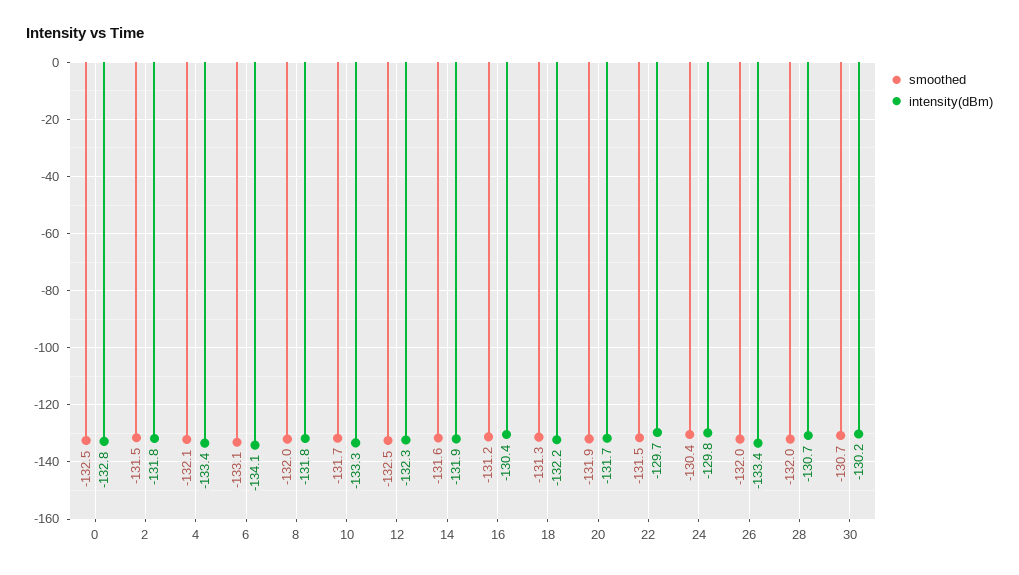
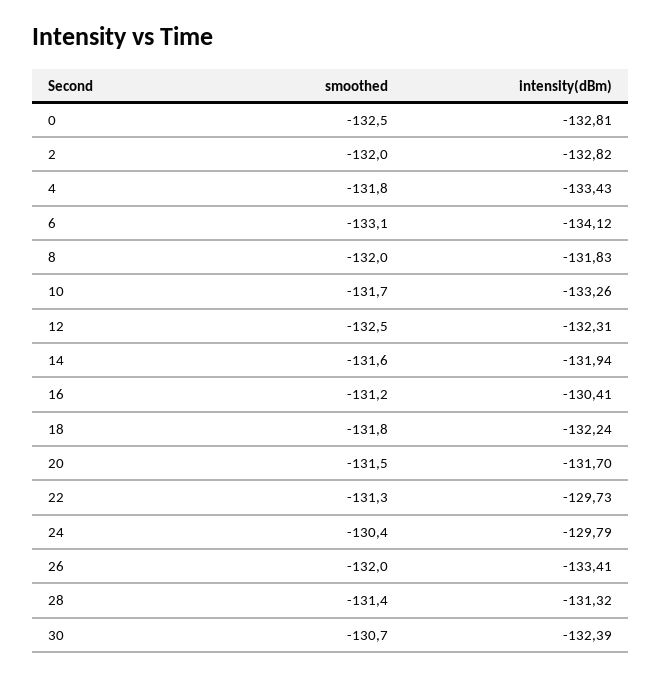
  {
    "smoothed": {
      "0": -132.5,
-     "2": -131.5,
+     "2": -132,
-     "4": -132.1,
+     "4": -131.8,
      "6": -133.1,
      "8": -132,
      "10": -131.7,
      "12": -132.5,
      "14": -131.6,
      "16": -131.2,
-     "18": -131.3,
+     "18": -131.8,
-     "20": -131.9,
+     "20": -131.5,
-     "22": -131.5,
+     "22": -131.3,
      "24": -130.4,
      "26": -132,
-     "28": -132,
+     "28": -131.4,
      "30": -130.7
    },
    "intensity(dBm)": {
      "0": -132.81,
-     "2": -131.8,
+     "2": -132.82,
      "4": -133.43,
      "6": -134.12,
      "8": -131.83,
      "10": -133.26,
      "12": -132.31,
      "14": -131.94,
      "16": -130.41,
      "18": -132.24,
      "20": -131.7,
      "22": -129.73,
      "24": -129.79,
      "26": -133.41,
-     "28": -130.7,
+     "28": -131.32,
-     "30": -130.2
+     "30": -132.39
    }
  }

